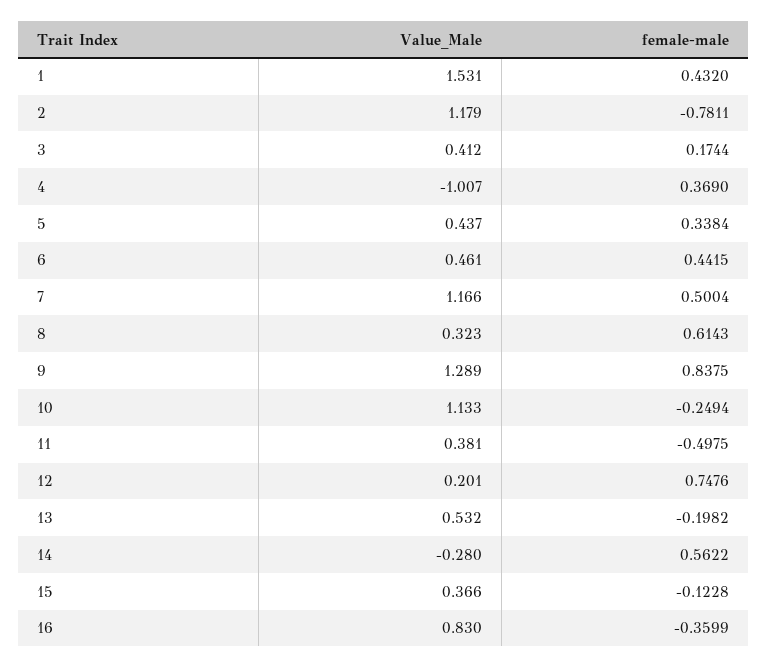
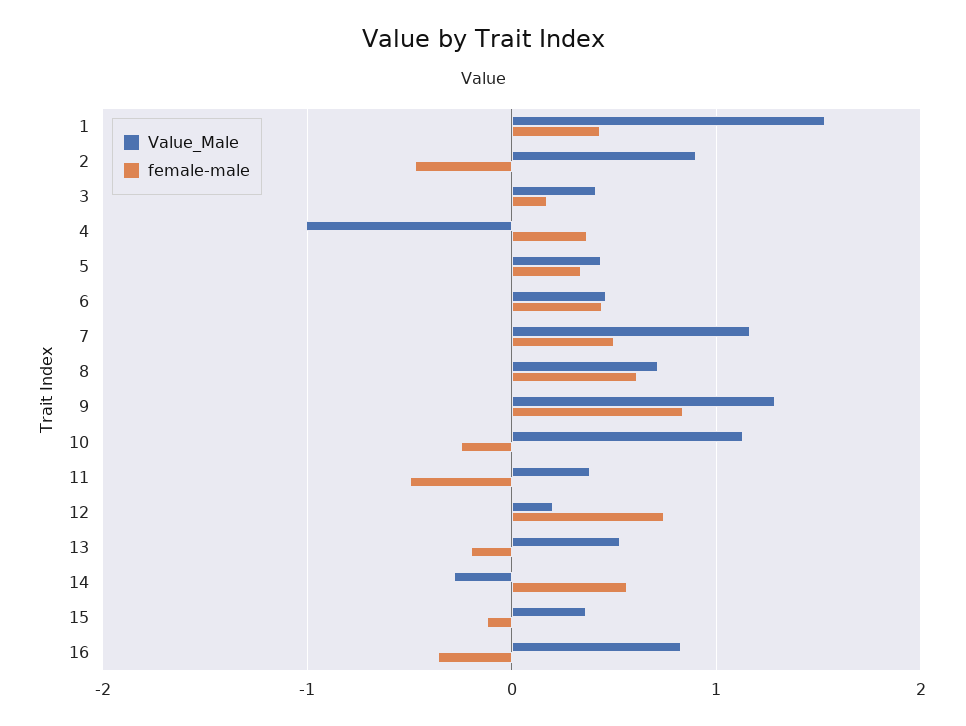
  {
    "Value_Male": {
      "1": 1.531,
-     "2": 1.179,
+     "2": 0.9,
      "3": 0.412,
      "4": -1.007,
      "5": 0.437,
      "6": 0.461,
      "7": 1.166,
-     "8": 0.323,
+     "8": 0.7,
      "9": 1.289,
      "10": 1.133,
      "11": 0.381,
      "12": 0.201,
      "13": 0.532,
      "14": -0.28,
      "15": 0.366,
      "16": 0.83
    },
    "female-male": {
      "1": 0.432,
-     "2": -0.7811,
+     "2": -0.5,
      "3": 0.1744,
      "4": 0.369,
      "5": 0.3384,
      "6": 0.4415,
      "7": 0.5004,
      "8": 0.6143,
      "9": 0.8375,
      "10": -0.2494,
      "11": -0.4975,
      "12": 0.7476,
      "13": -0.1982,
      "14": 0.5622,
      "15": -0.1228,
      "16": -0.3599
    }
  }

